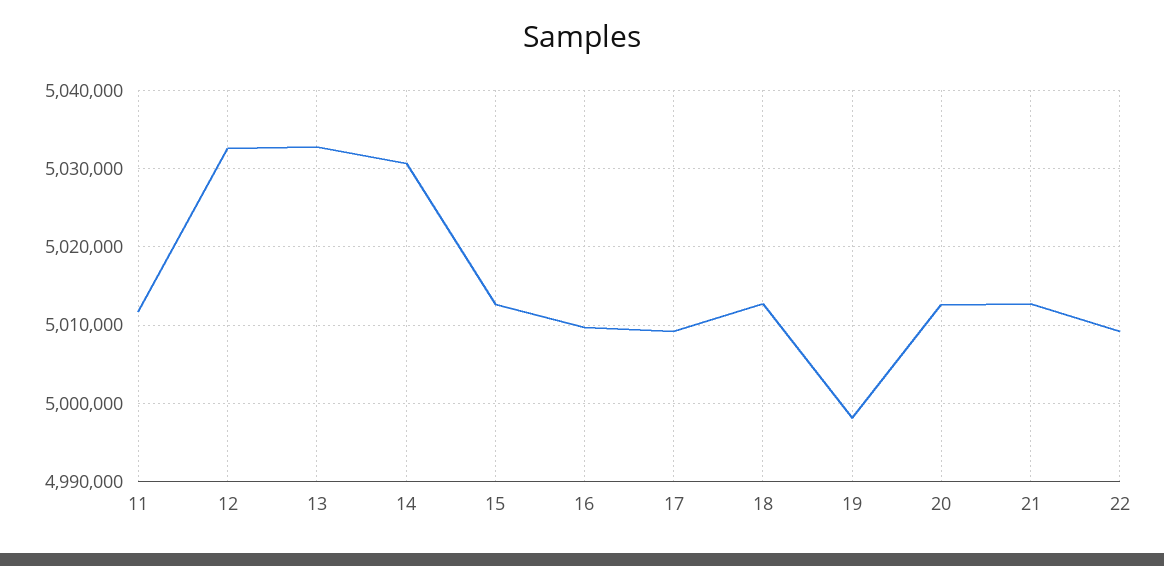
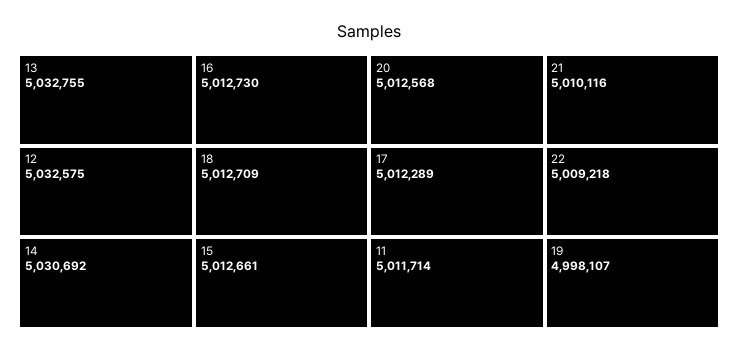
  {
    "11": 5011714,
    "12": 5032575,
    "13": 5032755,
    "14": 5030692,
    "15": 5012661,
-   "16": 5010000,
+   "16": 5012730,
-   "17": 5009000,
+   "17": 5012289,
    "18": 5012709,
    "19": 4998107,
    "20": 5012568,
-   "21": 5013000,
+   "21": 5010116,
    "22": 5009218
  }

